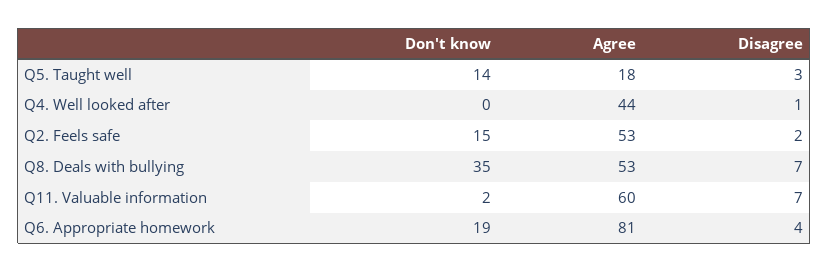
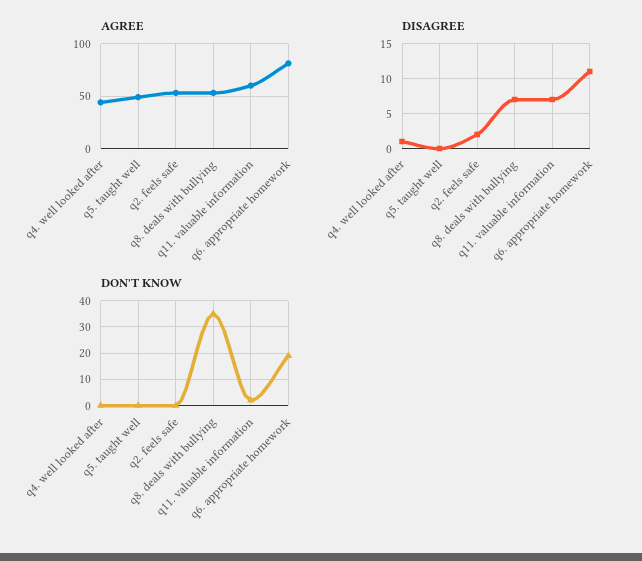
  {
    "Don't know": {
-     "Q5. Taught well": 14,
+     "Q5. Taught well": 0,
      "Q4. Well looked after": 0,
-     "Q2. Feels safe": 15,
+     "Q2. Feels safe": 0,
      "Q8. Deals with bullying": 35,
      "Q11. Valuable information": 2,
      "Q6. Appropriate homework": 19
    },
    "Agree": {
-     "Q5. Taught well": 18,
+     "Q5. Taught well": 50,
      "Q4. Well looked after": 44,
      "Q2. Feels safe": 53,
      "Q8. Deals with bullying": 53,
      "Q11. Valuable information": 60,
      "Q6. Appropriate homework": 81
    },
    "Disagree": {
-     "Q5. Taught well": 3,
+     "Q5. Taught well": 0,
      "Q4. Well looked after": 1,
      "Q2. Feels safe": 2,
      "Q8. Deals with bullying": 7,
      "Q11. Valuable information": 7,
-     "Q6. Appropriate homework": 4
+     "Q6. Appropriate homework": 11
    }
  }

